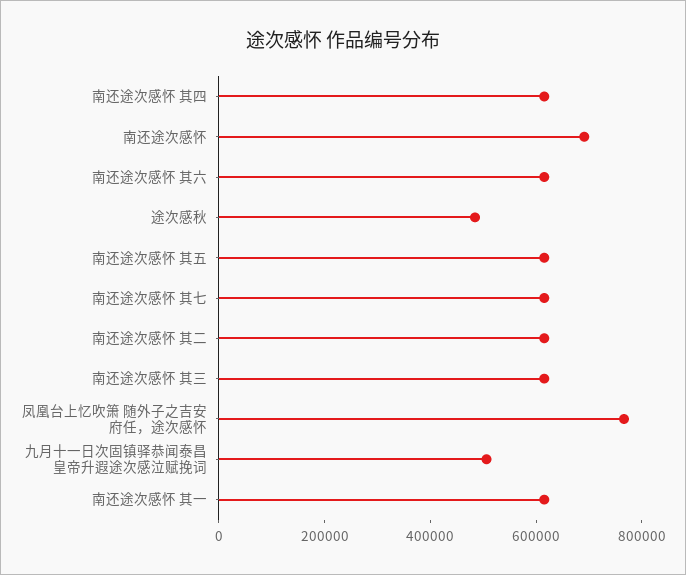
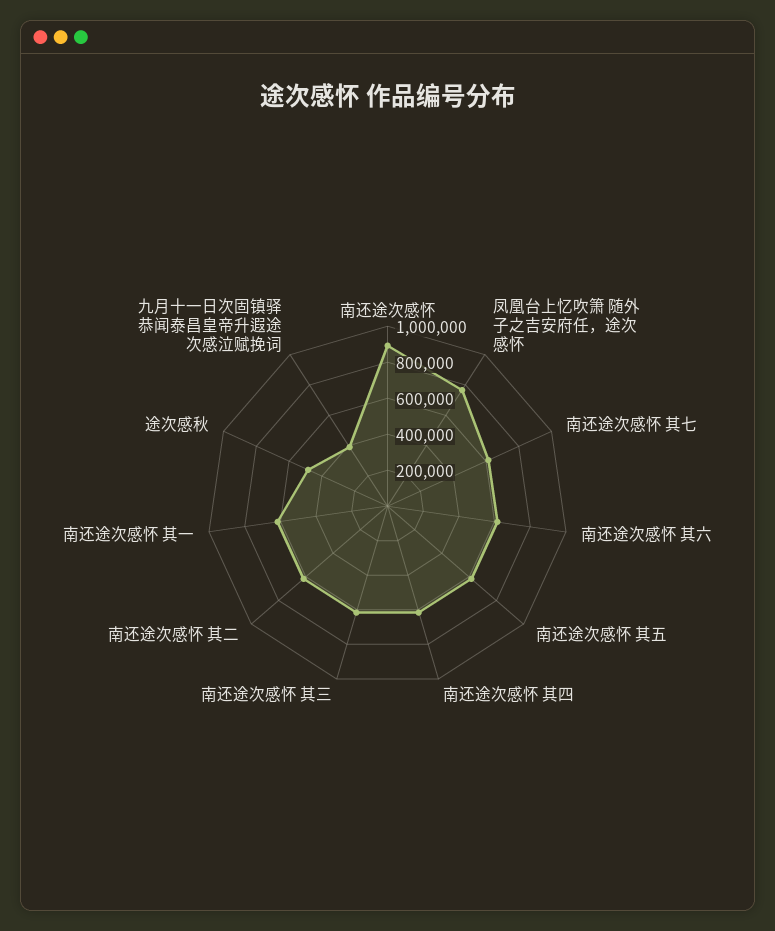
  {
    "南还途次感怀 其四": 600000,
-   "南还途次感怀": 700000,
+   "南还途次感怀": 900000,
    "南还途次感怀 其六": 600000,
    "途次感秋": 500000,
    "南还途次感怀 其五": 600000,
    "南还途次感怀 其七": 600000,
    "南还途次感怀 其二": 600000,
    "南还途次感怀 其三": 600000,
    "凤凰台上忆吹箫 随外子之吉安府任，途次感怀": 750000,
-   "九月十一日次固镇驿恭闻泰昌皇帝升遐途次感泣赋挽词": 500000,
+   "九月十一日次固镇驿恭闻泰昌皇帝升遐途次感泣赋挽词": 400000,
    "南还途次感怀 其一": 600000
  }

